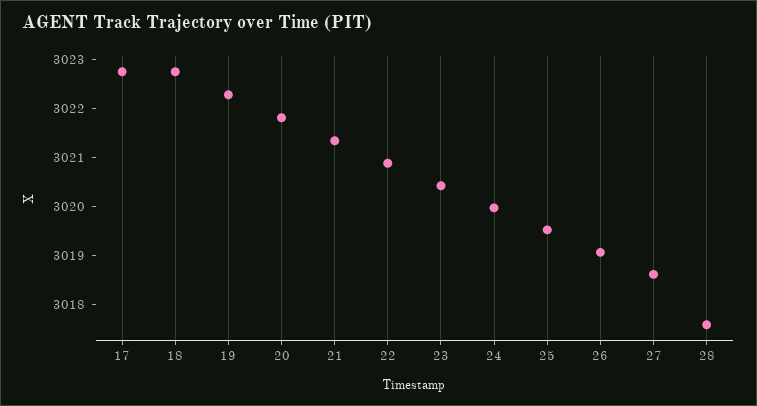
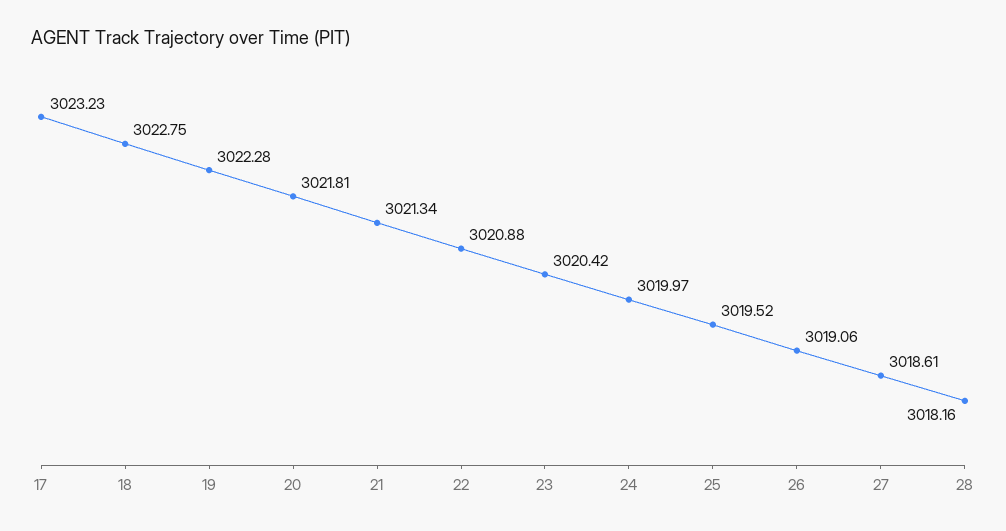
  {
-   "17": 3022.8,
+   "17": 3023.23,
    "18": 3022.75,
    "19": 3022.28,
    "20": 3021.81,
    "21": 3021.34,
    "22": 3020.88,
    "23": 3020.42,
    "24": 3019.97,
    "25": 3019.52,
    "26": 3019.06,
    "27": 3018.61,
-   "28": 3017.6
+   "28": 3018.16
  }

